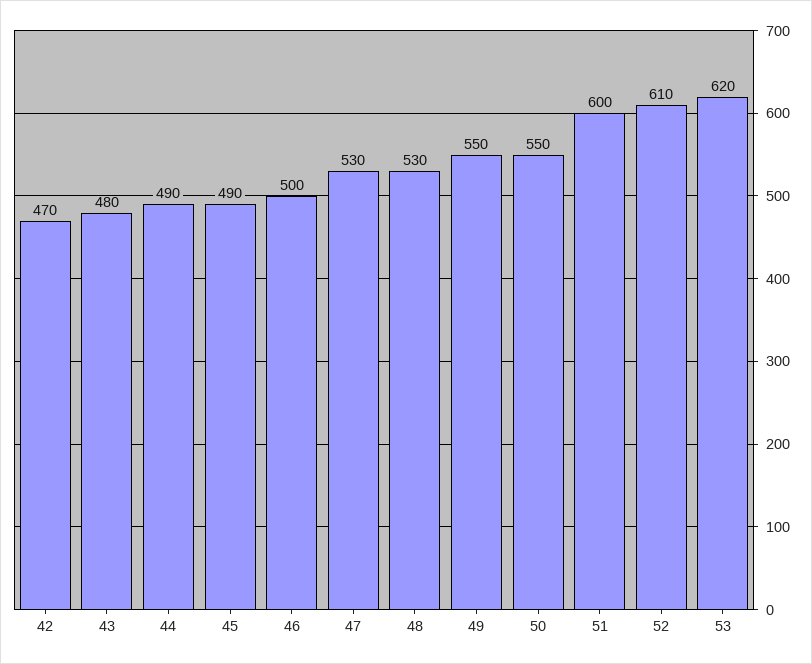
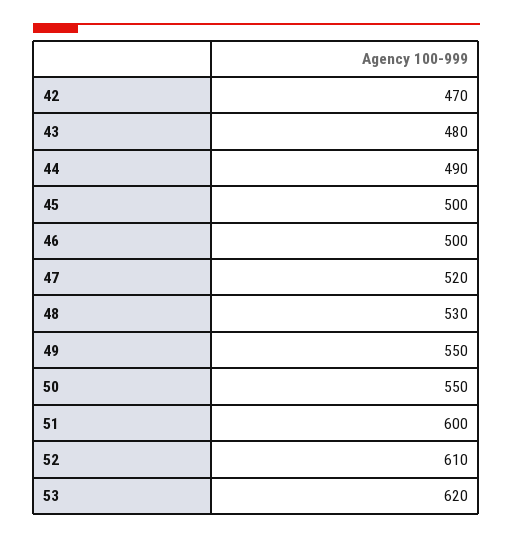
  {
    "42": 470,
    "43": 480,
    "44": 490,
-   "45": 490,
+   "45": 500,
    "46": 500,
-   "47": 530,
+   "47": 520,
    "48": 530,
    "49": 550,
    "50": 550,
    "51": 600,
    "52": 610,
    "53": 620
  }

